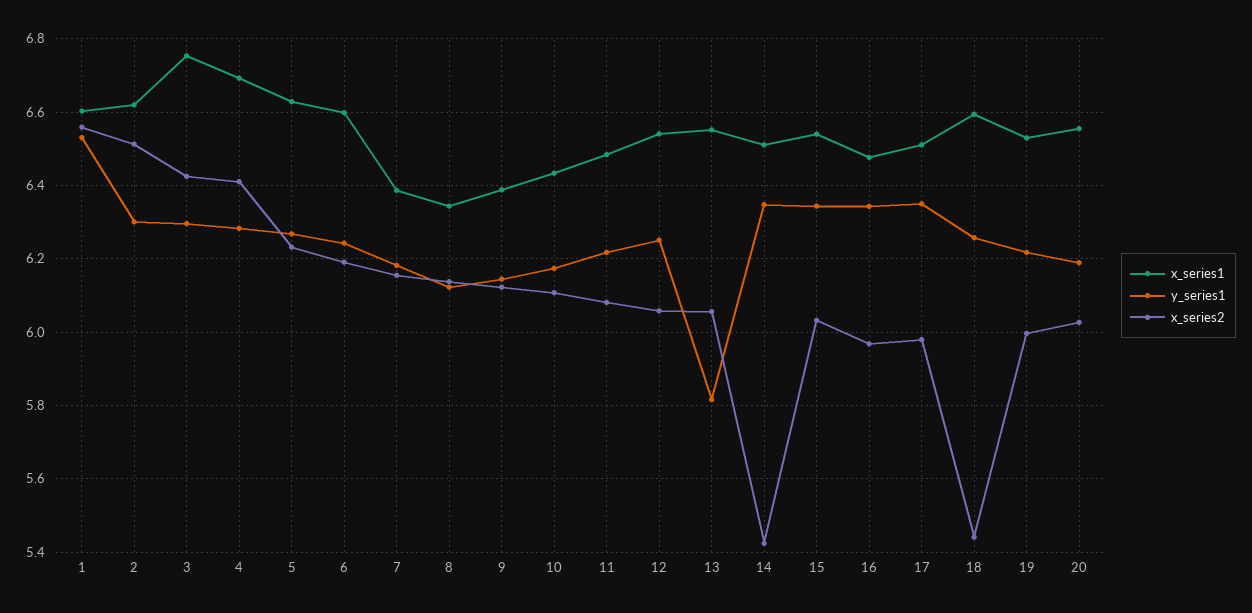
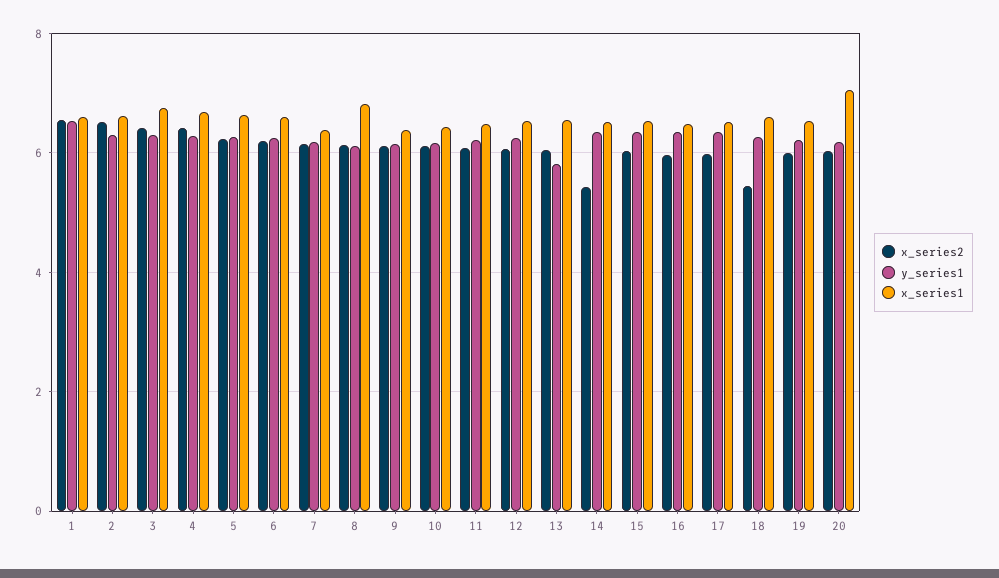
  {
    "x_series1": {
      "1": 6.6,
      "2": 6.62,
      "3": 6.76,
      "4": 6.7,
      "5": 6.62,
      "6": 6.6,
      "7": 6.38,
-     "8": 6.34,
+     "8": 6.8,
      "9": 6.38,
      "10": 6.44,
      "11": 6.48,
      "12": 6.54,
      "13": 6.56,
      "14": 6.52,
      "15": 6.54,
      "16": 6.48,
      "17": 6.52,
      "18": 6.6,
      "19": 6.54,
-     "20": 6.56
+     "20": 7
    },
    "y_series1": {
      "1": 6.54,
      "2": 6.3,
      "3": 6.3,
      "4": 6.28,
      "5": 6.26,
      "6": 6.24,
      "7": 6.18,
      "8": 6.12,
      "9": 6.14,
      "10": 6.18,
      "11": 6.22,
      "12": 6.26,
      "13": 5.82,
      "14": 6.34,
      "15": 6.34,
      "16": 6.34,
      "17": 6.36,
      "18": 6.26,
      "19": 6.22,
      "20": 6.2
    },
    "x_series2": {
      "1": 6.56,
      "2": 6.52,
      "3": 6.42,
      "4": 6.42,
      "5": 6.24,
      "6": 6.2,
      "7": 6.16,
      "8": 6.14,
      "9": 6.12,
      "10": 6.1,
      "11": 6.08,
      "12": 6.06,
      "13": 6.06,
      "14": 5.42,
      "15": 6.04,
      "16": 5.96,
      "17": 5.98,
      "18": 5.44,
      "19": 6,
      "20": 6.02
    }
  }

